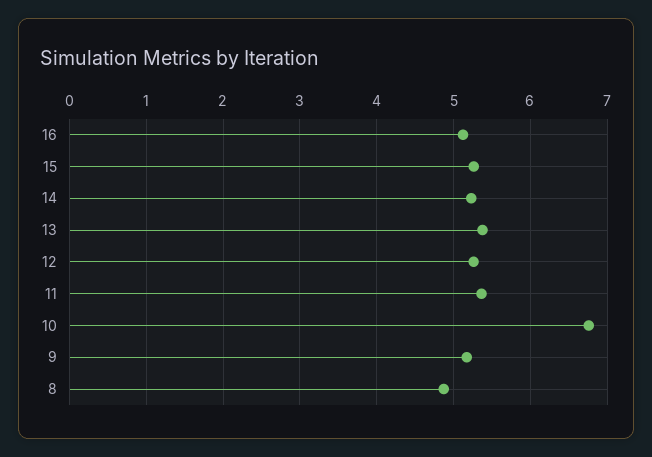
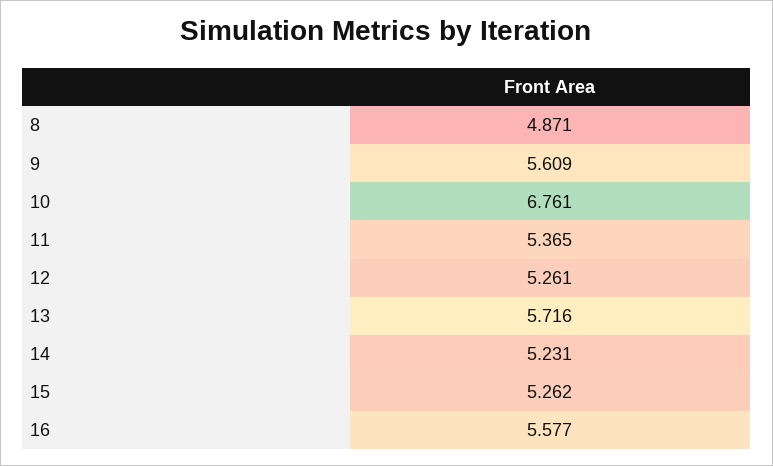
  {
-   "16": 5.1,
+   "16": 5.577,
    "15": 5.262,
    "14": 5.231,
-   "13": 5.4,
+   "13": 5.716,
    "12": 5.261,
    "11": 5.365,
    "10": 6.761,
-   "9": 5.2,
+   "9": 5.609,
    "8": 4.871
  }

